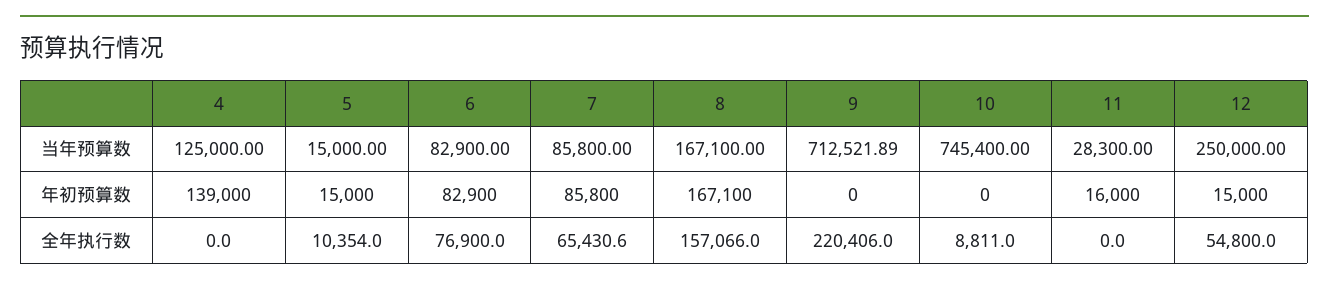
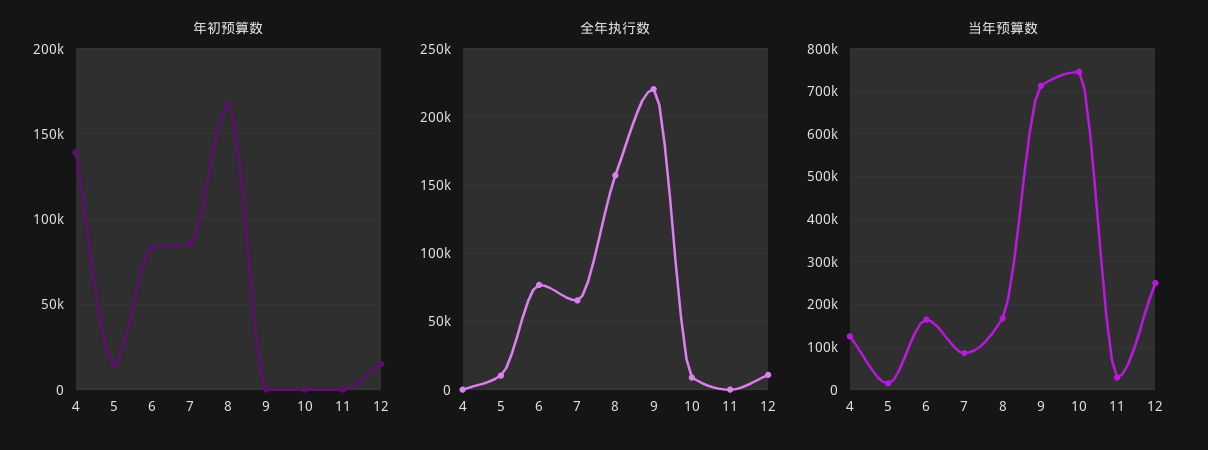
  {
    "当年预算数": {
      "4": 125000,
      "5": 15000,
-     "6": 82900,
+     "6": 160000,
      "7": 85800,
      "8": 167100,
      "9": 712521.89,
      "10": 745400,
      "11": 28300,
      "12": 250000
    },
    "年初预算数": {
      "4": 139000,
      "5": 15000,
      "6": 82900,
      "7": 85800,
      "8": 167100,
      "9": 0,
      "10": 0,
-     "11": 16000,
+     "11": 0,
      "12": 15000
    },
    "全年执行数": {
      "4": 0,
      "5": 10354,
      "6": 76900,
      "7": 65430.6,
      "8": 157066,
      "9": 220406,
      "10": 8811,
      "11": 0,
-     "12": 54800
+     "12": 10000
    }
  }

